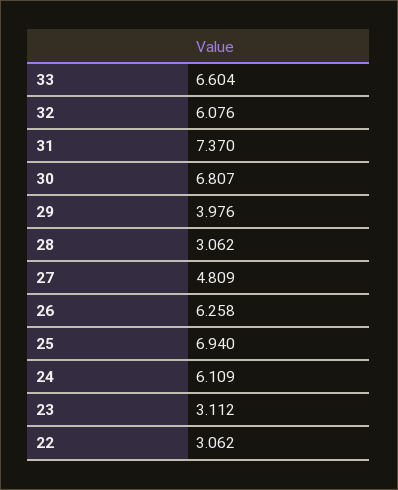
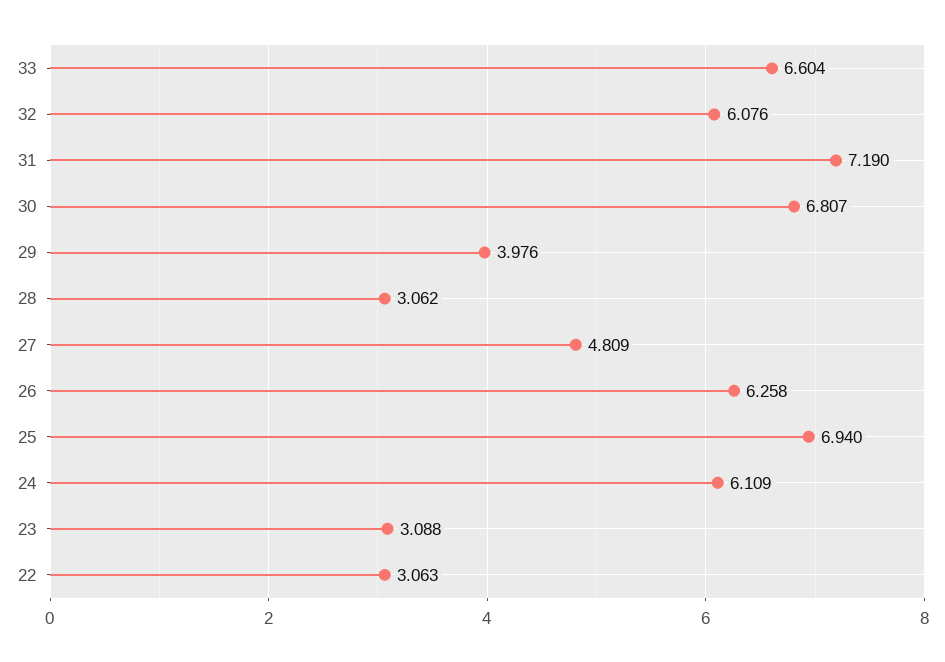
  {
    "33": 6.604,
    "32": 6.076,
-   "31": 7.37,
+   "31": 7.19,
    "30": 6.807,
    "29": 3.976,
    "28": 3.062,
    "27": 4.809,
    "26": 6.258,
    "25": 6.94,
    "24": 6.109,
-   "23": 3.112,
+   "23": 3.088,
-   "22": 3.062
+   "22": 3.063
  }

